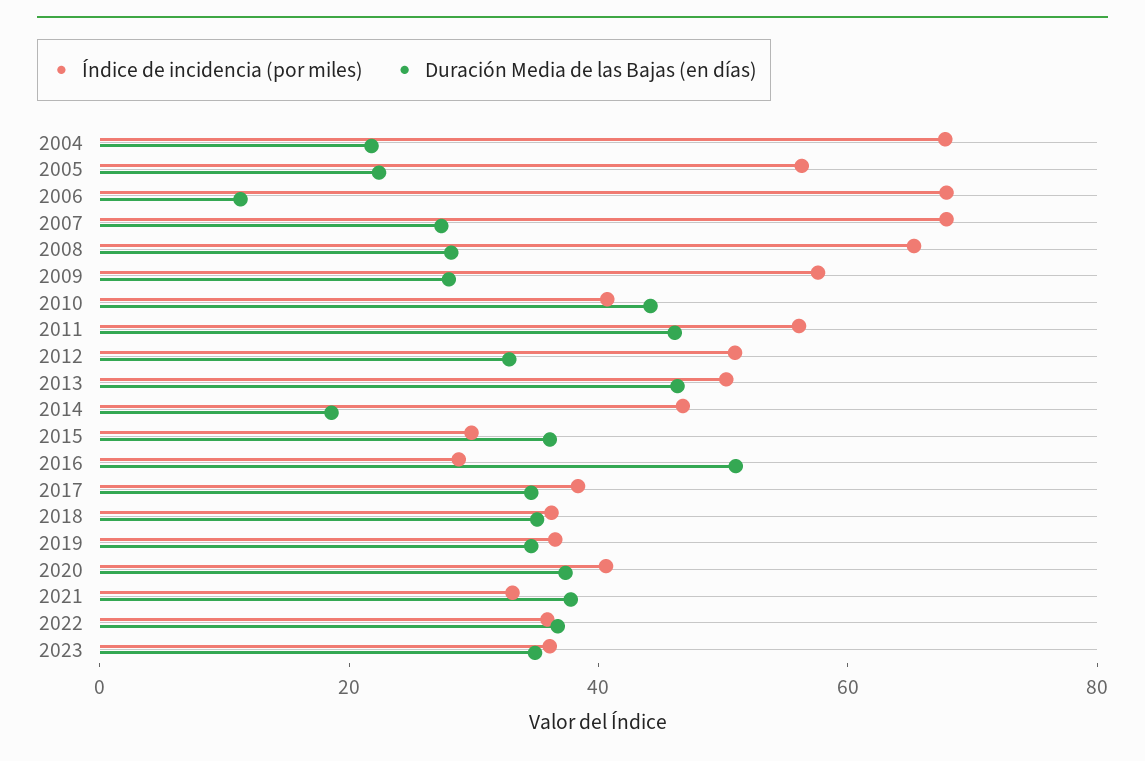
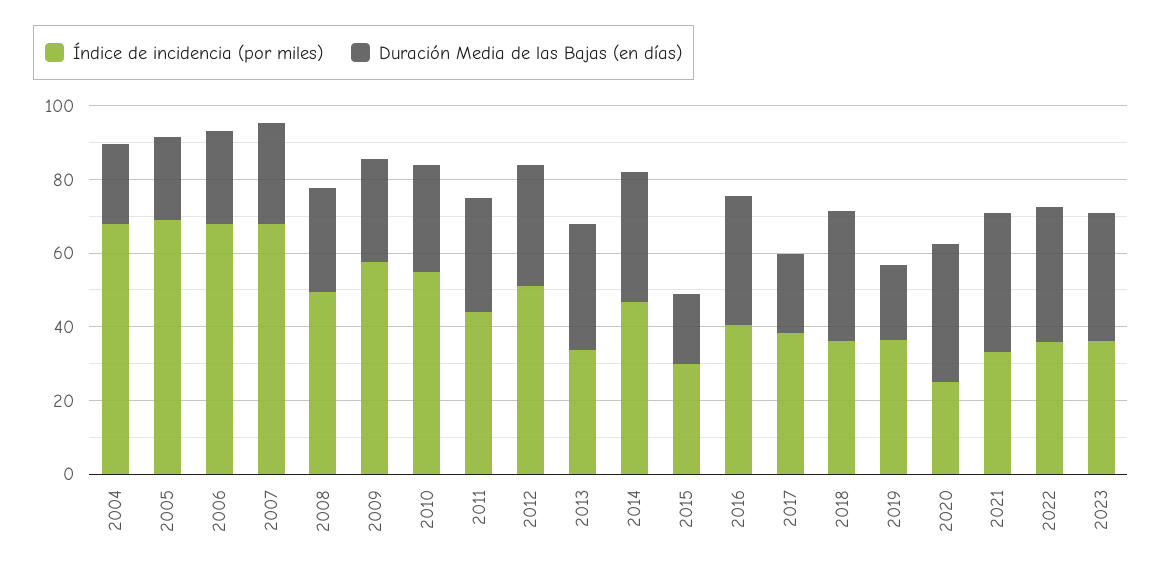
  {
    "Índice de incidencia (por miles)": {
      "2004": 70,
-     "2005": 55,
+     "2005": 70,
      "2006": 70,
      "2007": 70,
-     "2008": 65,
+     "2008": 50,
      "2009": 60,
-     "2010": 40,
+     "2010": 55,
-     "2011": 55,
+     "2011": 45,
      "2012": 50,
-     "2013": 50,
+     "2013": 35,
      "2014": 45,
      "2015": 30,
-     "2016": 30,
+     "2016": 40,
      "2017": 40,
      "2018": 35,
      "2019": 35,
-     "2020": 40,
+     "2020": 25,
      "2021": 35,
      "2022": 35,
      "2023": 35
    },
    "Duración Media de las Bajas (en días)": {
      "2004": 20,
      "2005": 20,
-     "2006": 10,
+     "2006": 25,
      "2007": 25,
      "2008": 30,
      "2009": 30,
-     "2010": 45,
+     "2010": 30,
-     "2011": 45,
+     "2011": 30,
      "2012": 35,
-     "2013": 45,
+     "2013": 35,
-     "2014": 20,
+     "2014": 35,
-     "2015": 35,
+     "2015": 20,
-     "2016": 50,
+     "2016": 35,
-     "2017": 35,
+     "2017": 20,
      "2018": 35,
-     "2019": 35,
+     "2019": 20,
      "2020": 35,
      "2021": 40,
      "2022": 35,
      "2023": 35
    }
  }

